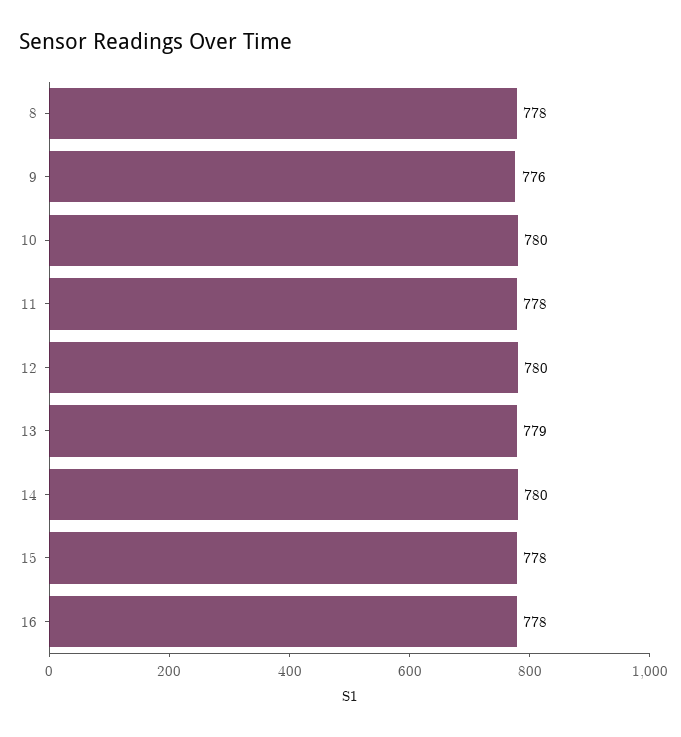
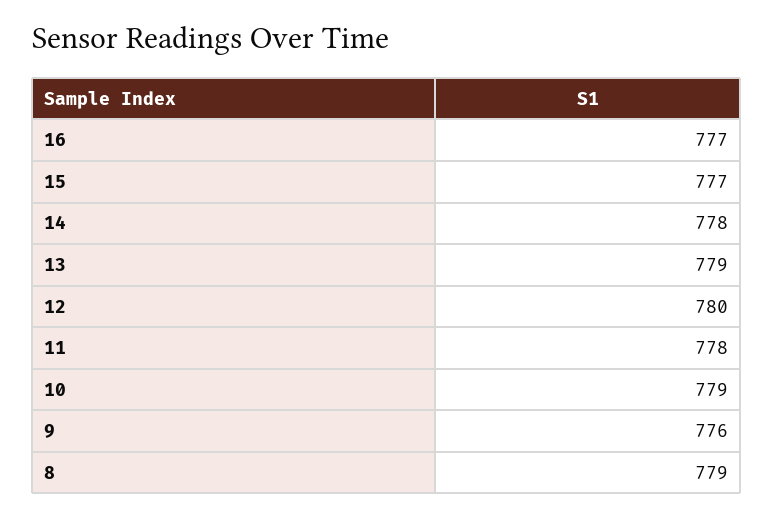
  {
-   "8": 778,
+   "8": 779,
    "9": 776,
-   "10": 780,
+   "10": 779,
    "11": 778,
    "12": 780,
    "13": 779,
-   "14": 780,
+   "14": 778,
-   "15": 778,
+   "15": 777,
-   "16": 778
+   "16": 777
  }

